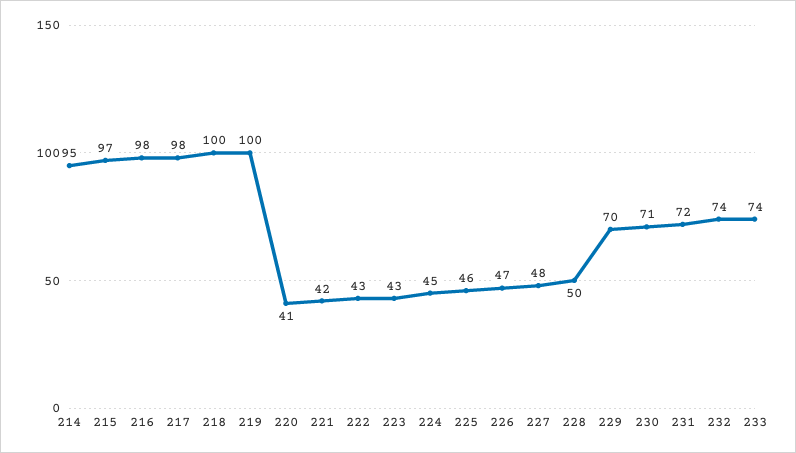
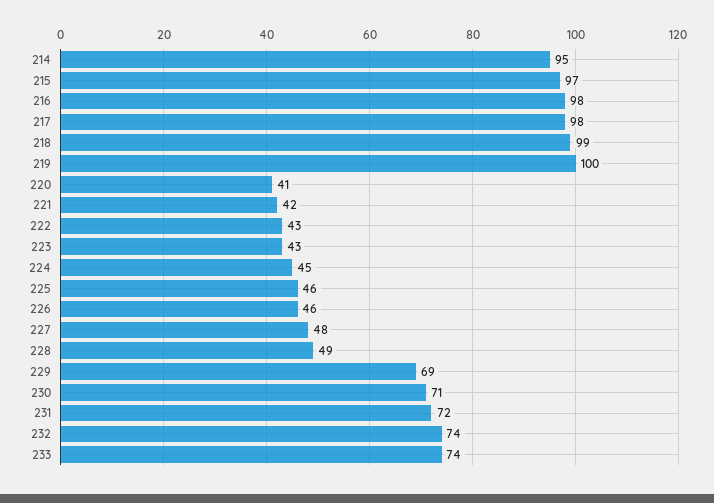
  {
    "214": 95,
    "215": 97,
    "216": 98,
    "217": 98,
-   "218": 100,
+   "218": 99,
    "219": 100,
    "220": 41,
    "221": 42,
    "222": 43,
    "223": 43,
    "224": 45,
    "225": 46,
-   "226": 47,
+   "226": 46,
    "227": 48,
-   "228": 50,
+   "228": 49,
-   "229": 70,
+   "229": 69,
    "230": 71,
    "231": 72,
    "232": 74,
    "233": 74
  }

